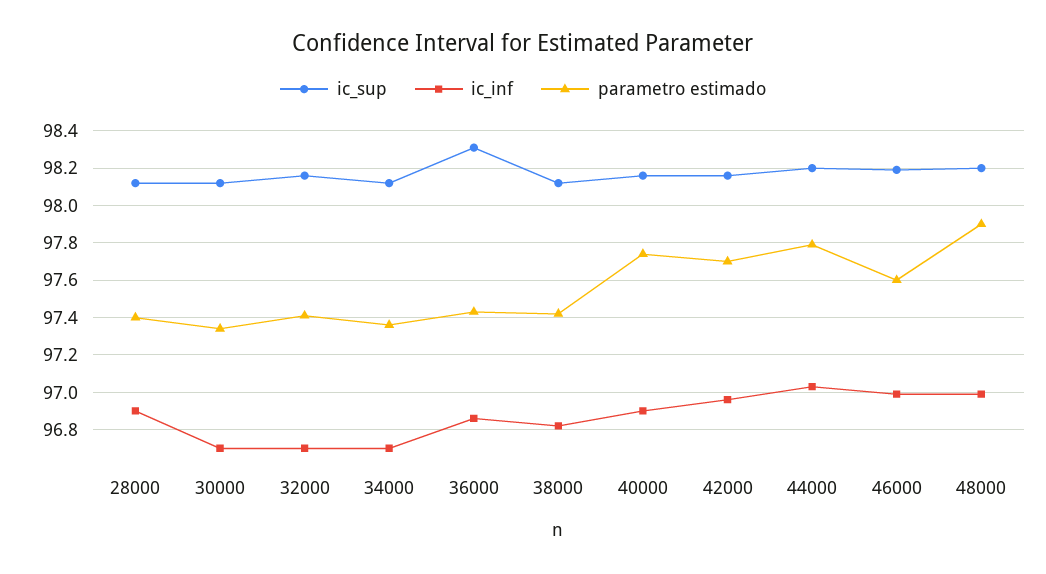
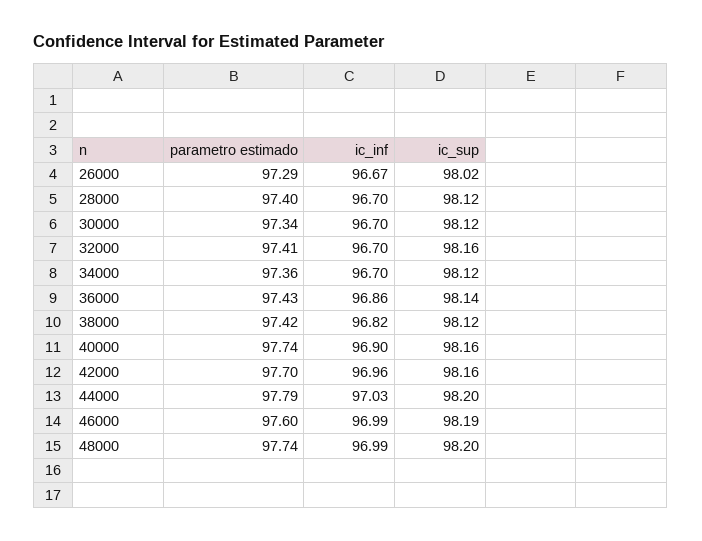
  {
    "ic_sup": {
      "28000": 98.12,
      "30000": 98.12,
      "32000": 98.16,
      "34000": 98.12,
-     "36000": 98.3,
+     "36000": 98.14,
      "38000": 98.12,
      "40000": 98.16,
      "42000": 98.16,
      "44000": 98.2,
      "46000": 98.19,
-     "48000": 98.2
+     "48000": 98.2,
+     "26000": 98.02
    },
    "ic_inf": {
-     "28000": 96.9,
+     "28000": 96.7,
      "30000": 96.7,
      "32000": 96.7,
      "34000": 96.7,
      "36000": 96.86,
      "38000": 96.82,
      "40000": 96.9,
      "42000": 96.96,
      "44000": 97.03,
      "46000": 96.99,
-     "48000": 96.99
+     "48000": 96.99,
+     "26000": 96.67
    },
    "parametro estimado": {
      "28000": 97.4,
      "30000": 97.34,
      "32000": 97.41,
      "34000": 97.36,
      "36000": 97.43,
      "38000": 97.42,
      "40000": 97.74,
      "42000": 97.7,
      "44000": 97.79,
      "46000": 97.6,
-     "48000": 97.9
+     "48000": 97.74,
+     "26000": 97.29
    }
  }

